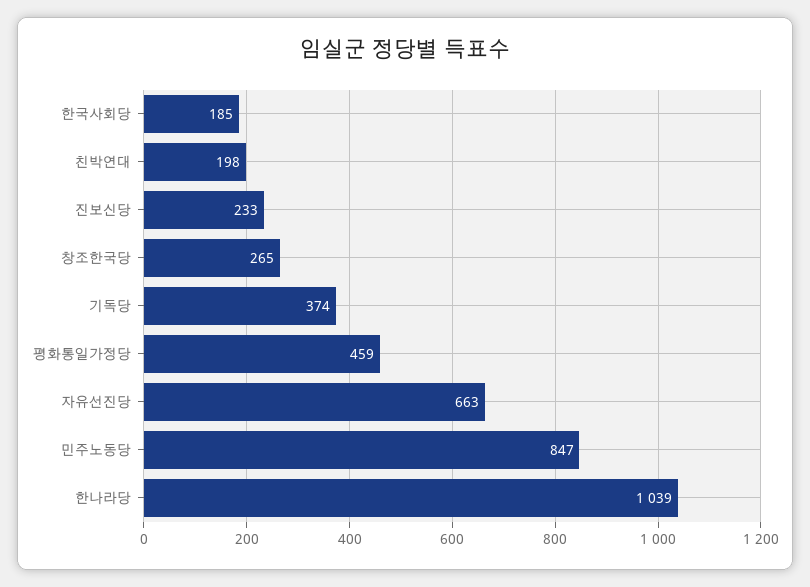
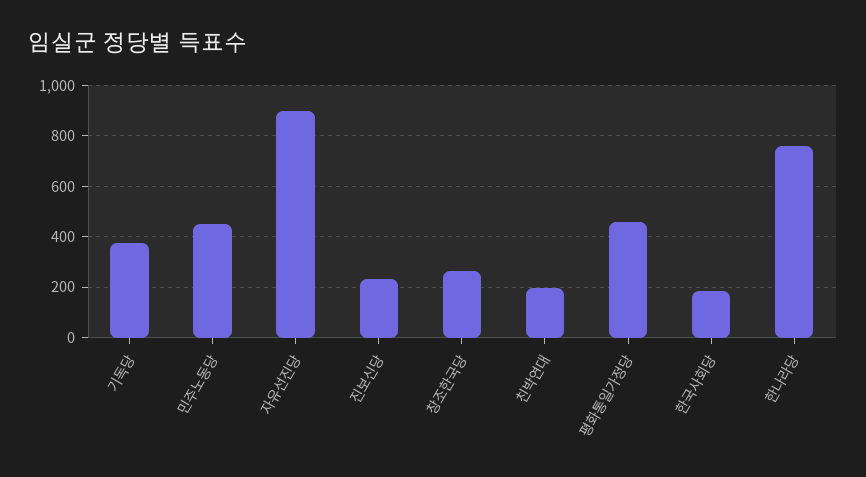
  {
    "한국사회당": 185,
    "친박연대": 198,
    "진보신당": 233,
    "창조한국당": 265,
    "기독당": 374,
    "평화통일가정당": 459,
-   "자유선진당": 663,
+   "자유선진당": 900,
-   "민주노동당": 847,
+   "민주노동당": 450,
-   "한나라당": 1039
+   "한나라당": 750
  }

